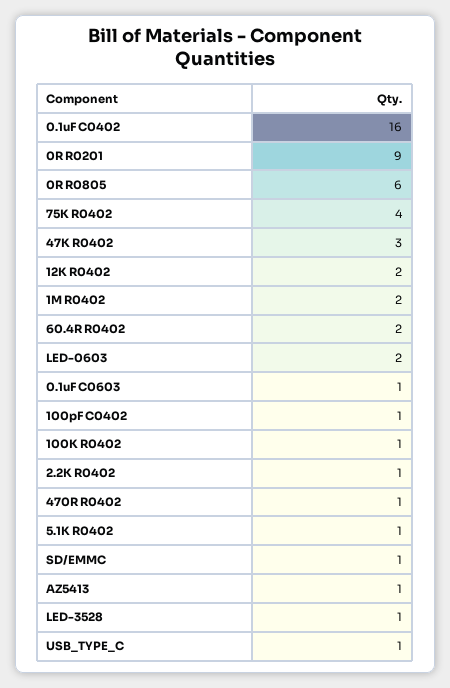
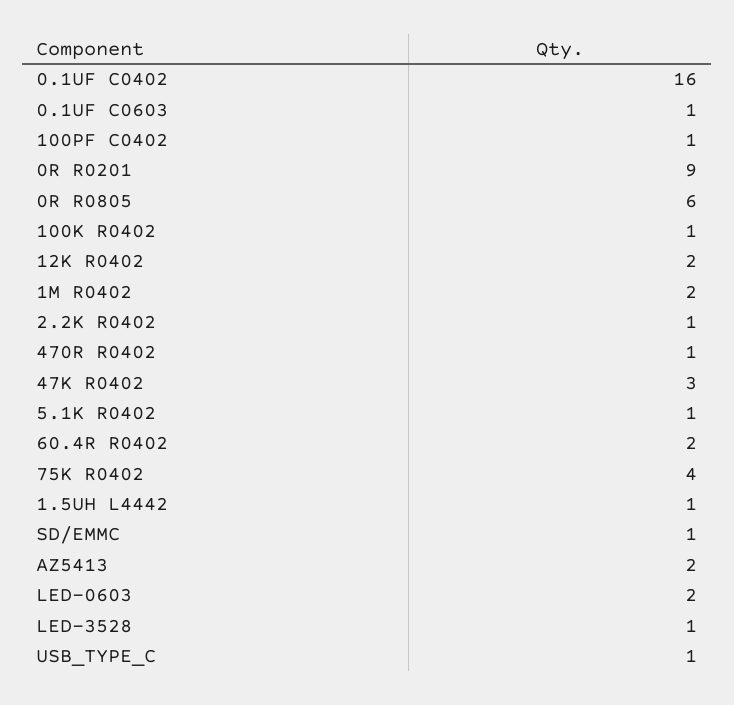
  {
    "0.1uF C0402": 16,
    "0R R0201": 9,
    "0R R0805": 6,
    "75K R0402": 4,
    "47K R0402": 3,
    "12K R0402": 2,
    "1M R0402": 2,
    "60.4R R0402": 2,
    "LED-0603": 2,
    "0.1uF C0603": 1,
    "100pF C0402": 1,
    "100K R0402": 1,
    "2.2K R0402": 1,
    "470R R0402": 1,
    "5.1K R0402": 1,
    "SD/EMMC": 1,
-   "AZ5413": 1,
+   "AZ5413": 2,
    "LED-3528": 1,
-   "USB_TYPE_C": 1
+   "USB_TYPE_C": 1,
+   "1.5UH L4442": 1
  }

